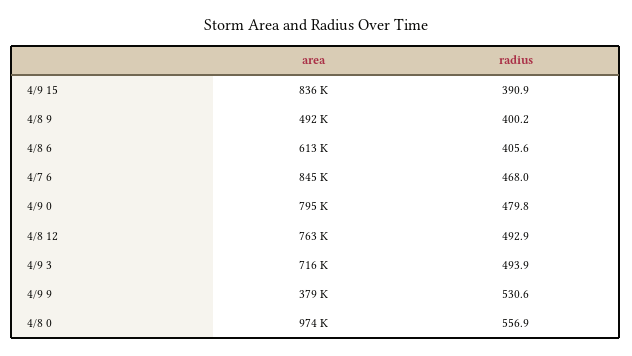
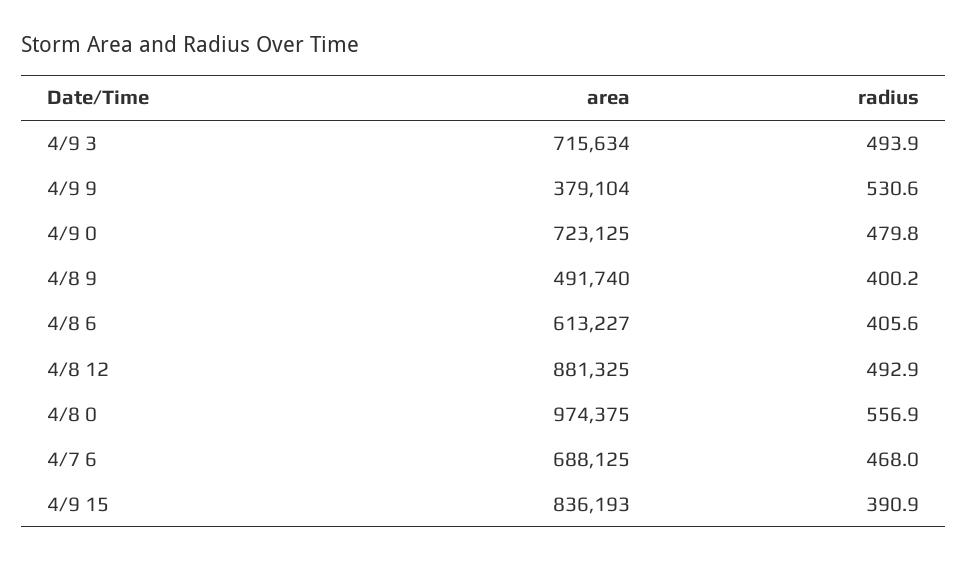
  {
    "area": {
      "4/9 15": 836193,
      "4/8 9": 491740,
      "4/8 6": 613227,
-     "4/7 6": 845000,
+     "4/7 6": 688125,
-     "4/9 0": 795000,
+     "4/9 0": 723125,
-     "4/8 12": 763000,
+     "4/8 12": 881325,
      "4/9 3": 715634,
      "4/9 9": 379104,
      "4/8 0": 974375
    },
    "radius": {
      "4/9 15": 390.9,
      "4/8 9": 400.2,
      "4/8 6": 405.6,
      "4/7 6": 468,
      "4/9 0": 479.8,
      "4/8 12": 492.9,
      "4/9 3": 493.9,
      "4/9 9": 530.6,
      "4/8 0": 556.9
    }
  }

